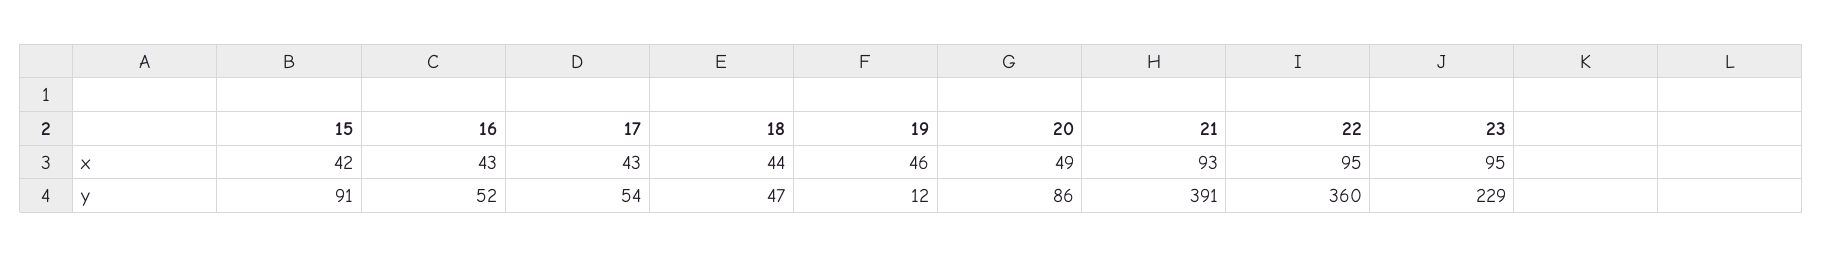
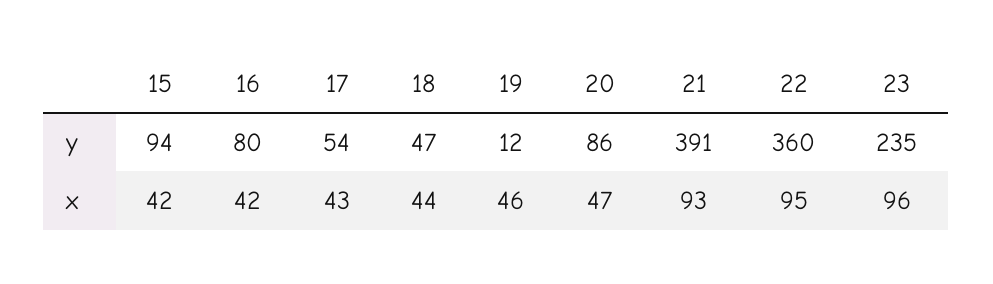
  {
    "15": {
      "x": 42,
-     "y": 91
+     "y": 94
    },
    "16": {
-     "x": 43,
+     "x": 42,
-     "y": 52
+     "y": 80
    },
    "17": {
      "x": 43,
      "y": 54
    },
    "18": {
      "x": 44,
      "y": 47
    },
    "19": {
      "x": 46,
      "y": 12
    },
    "20": {
-     "x": 49,
+     "x": 47,
      "y": 86
    },
    "21": {
      "x": 93,
      "y": 391
    },
    "22": {
      "x": 95,
      "y": 360
    },
    "23": {
-     "x": 95,
+     "x": 96,
-     "y": 229
+     "y": 235
    }
  }

